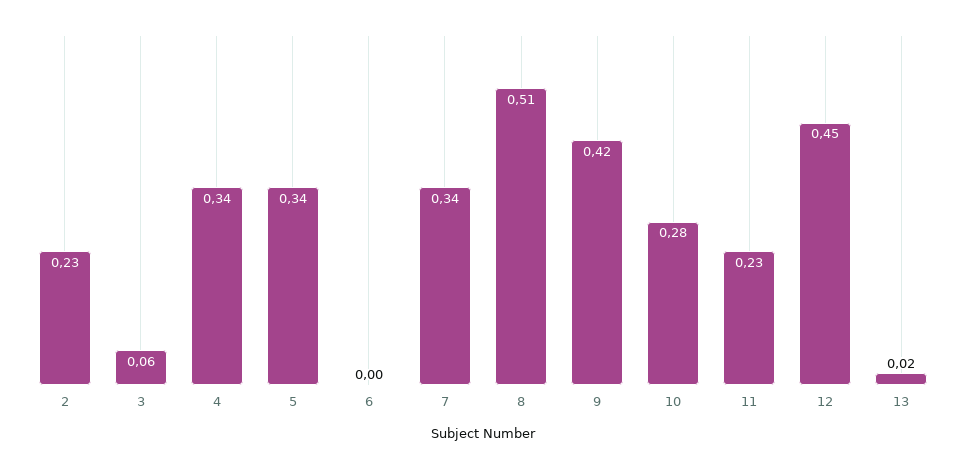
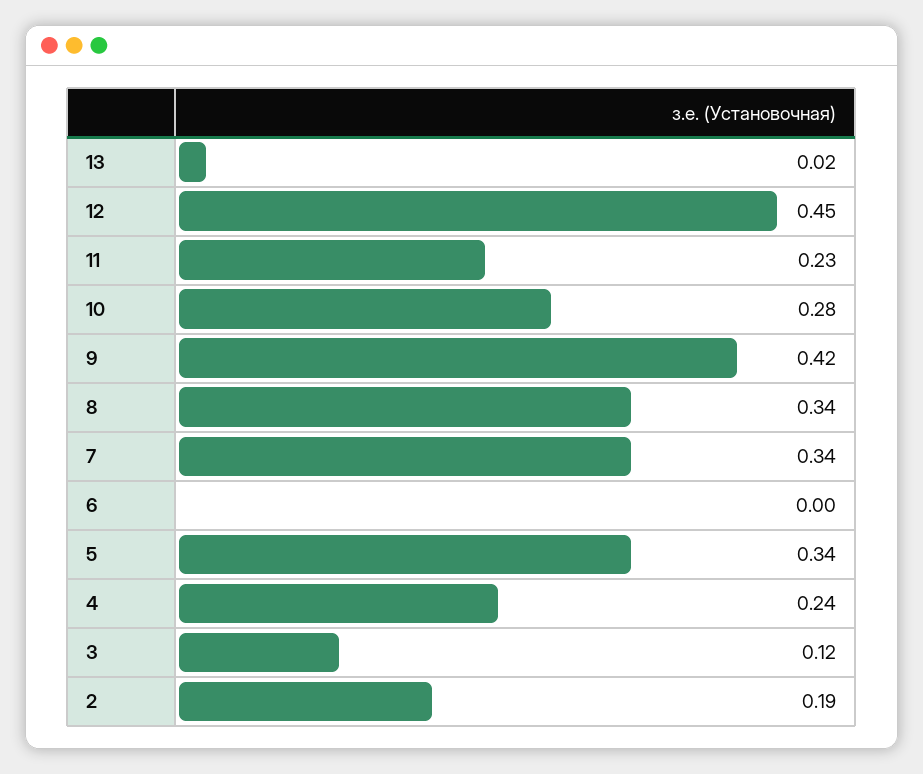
  {
-   "2": 0.23,
+   "2": 0.19,
-   "3": 0.06,
+   "3": 0.12,
-   "4": 0.34,
+   "4": 0.24,
    "5": 0.34,
    "6": 0,
    "7": 0.34,
-   "8": 0.51,
+   "8": 0.34,
    "9": 0.42,
    "10": 0.28,
    "11": 0.23,
    "12": 0.45,
    "13": 0.02
  }

